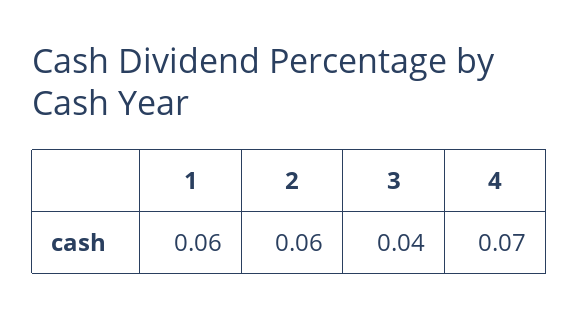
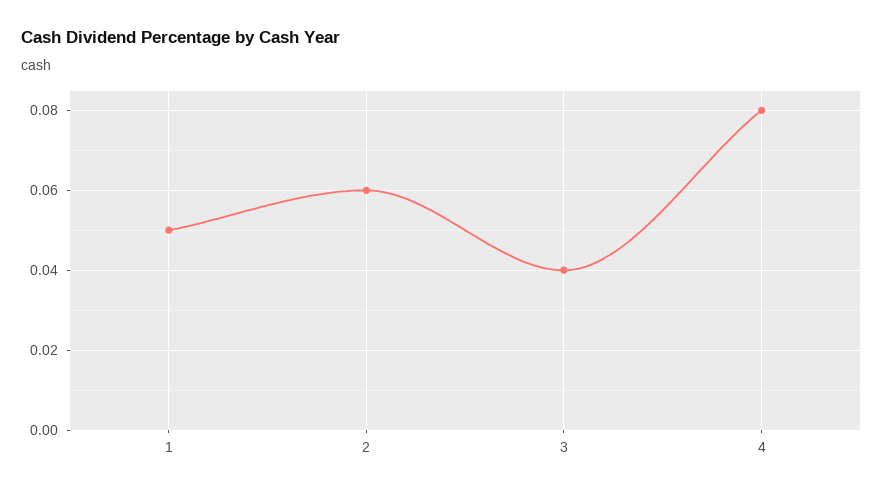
  {
-   "1": 0.06,
+   "1": 0.05,
    "2": 0.06,
    "3": 0.04,
-   "4": 0.07
+   "4": 0.08
  }

